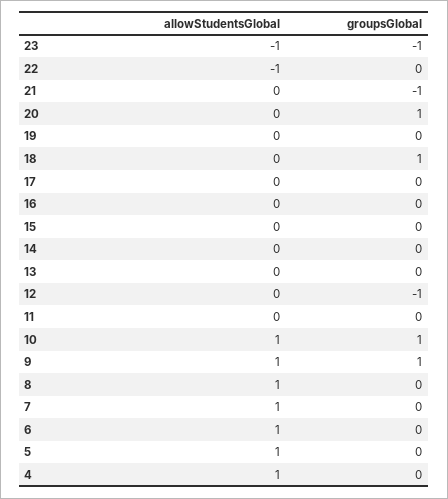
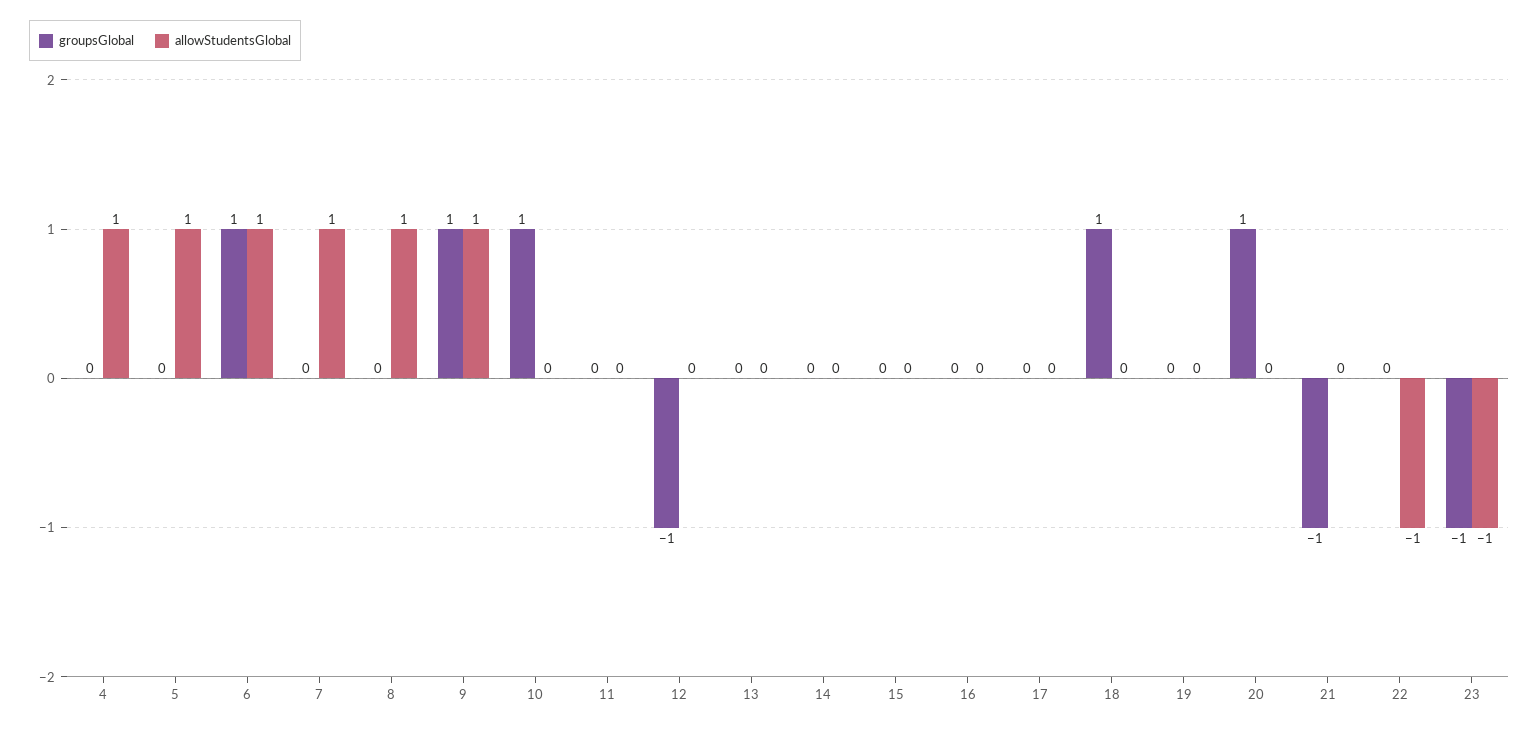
  {
    "allowStudentsGlobal": {
      "23": -1,
      "22": -1,
      "21": 0,
      "20": 0,
      "19": 0,
      "18": 0,
      "17": 0,
      "16": 0,
      "15": 0,
      "14": 0,
      "13": 0,
      "12": 0,
      "11": 0,
-     "10": 1,
+     "10": 0,
      "9": 1,
      "8": 1,
      "7": 1,
      "6": 1,
      "5": 1,
      "4": 1
    },
    "groupsGlobal": {
      "23": -1,
      "22": 0,
      "21": -1,
      "20": 1,
      "19": 0,
      "18": 1,
      "17": 0,
      "16": 0,
      "15": 0,
      "14": 0,
      "13": 0,
      "12": -1,
      "11": 0,
      "10": 1,
      "9": 1,
      "8": 0,
      "7": 0,
-     "6": 0,
+     "6": 1,
      "5": 0,
      "4": 0
    }
  }

